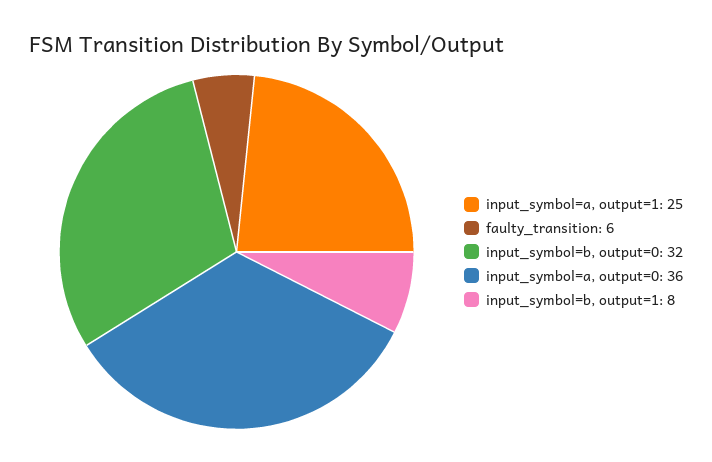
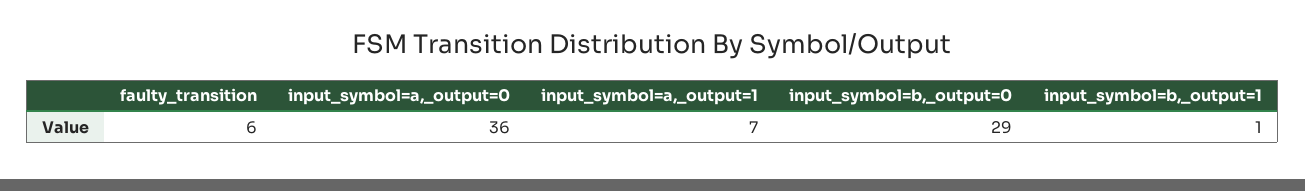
  {
-   "input_symbol=a, output=1": 25,
+   "input_symbol=a, output=1": 7,
    "faulty_transition": 6,
-   "input_symbol=b, output=0": 32,
+   "input_symbol=b, output=0": 29,
    "input_symbol=a, output=0": 36,
-   "input_symbol=b, output=1": 8
+   "input_symbol=b, output=1": 1
  }

